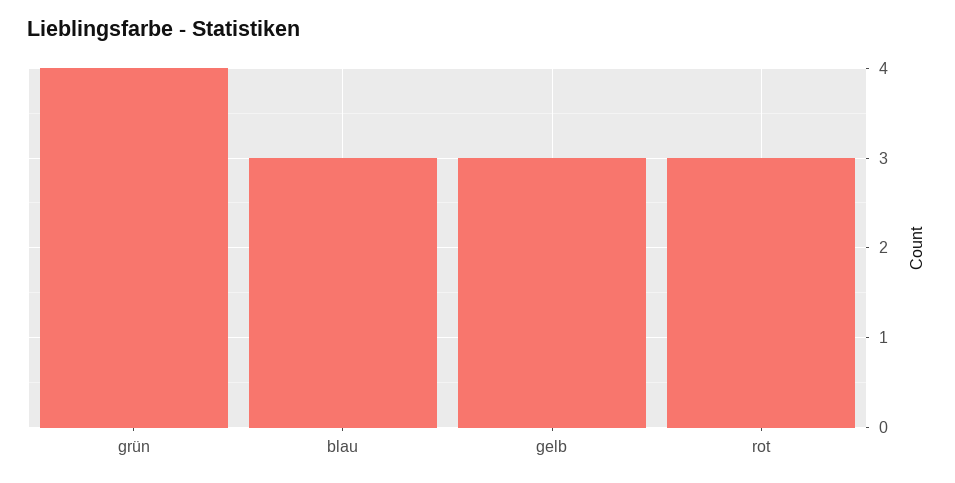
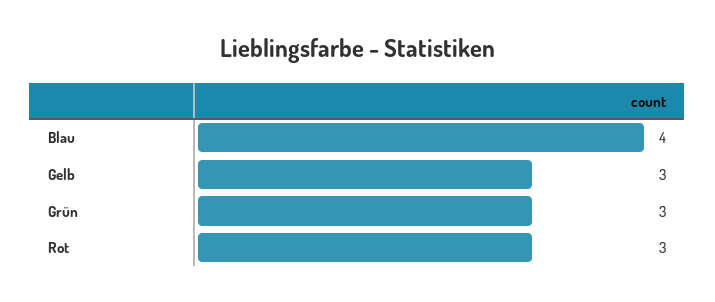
  {
-   "grün": 4,
+   "grün": 3,
-   "blau": 3,
+   "blau": 4,
    "gelb": 3,
    "rot": 3
  }

